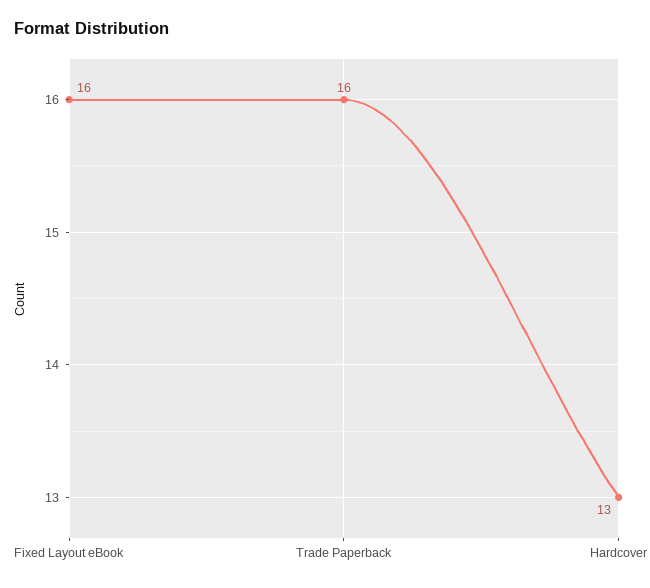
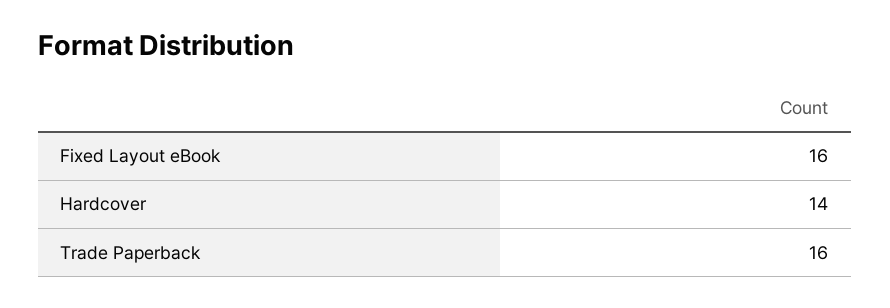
  {
    "Fixed Layout eBook": 16,
    "Trade Paperback": 16,
-   "Hardcover": 13
+   "Hardcover": 14
  }

